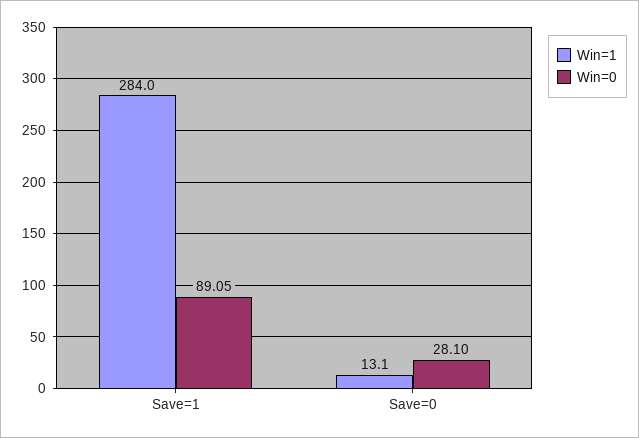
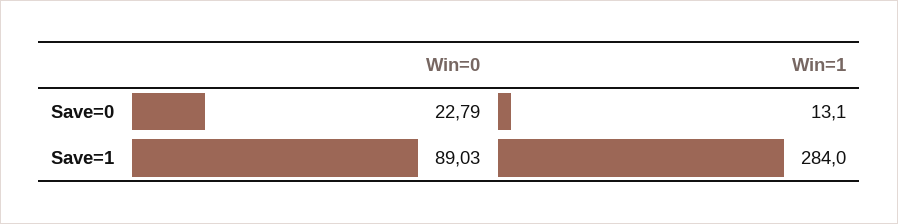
  {
    "Win=1": {
      "Save=1": 284,
      "Save=0": 13.1
    },
    "Win=0": {
-     "Save=1": 89.05,
+     "Save=1": 89.03,
-     "Save=0": 28.1
+     "Save=0": 22.79
    }
  }

